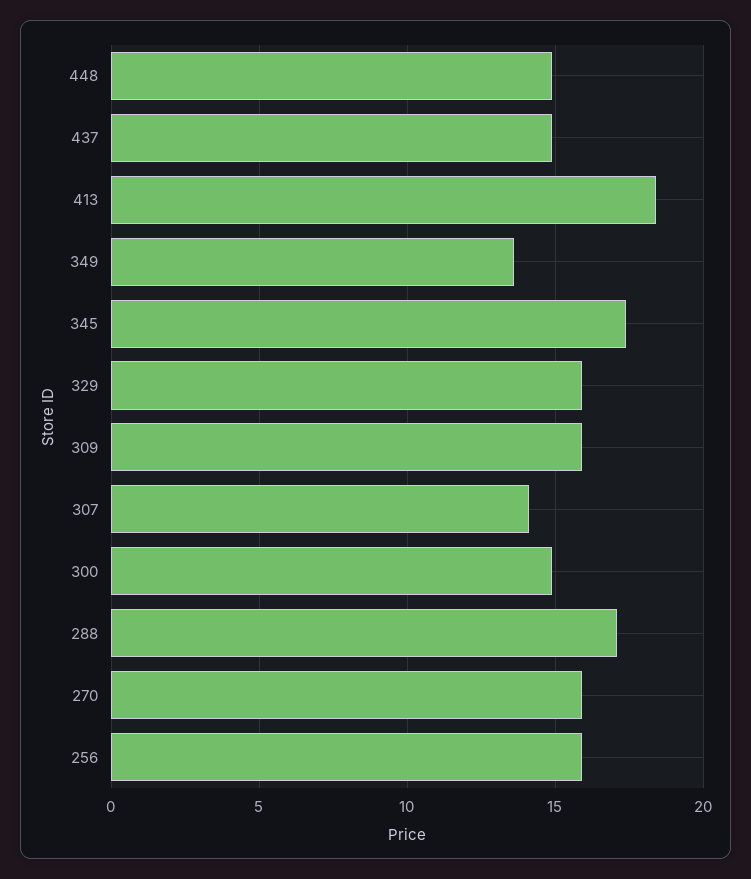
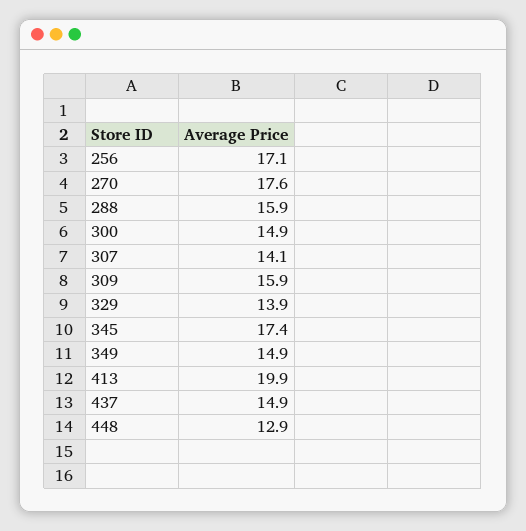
  {
-   "448": 15,
+   "448": 12.9,
    "437": 14.9,
-   "413": 18.5,
+   "413": 19.9,
-   "349": 13.5,
+   "349": 14.9,
    "345": 17.4,
-   "329": 16,
+   "329": 13.9,
    "309": 15.9,
    "307": 14.1,
    "300": 14.9,
-   "288": 17,
+   "288": 15.9,
-   "270": 16,
+   "270": 17.6,
-   "256": 16
+   "256": 17.1
  }

